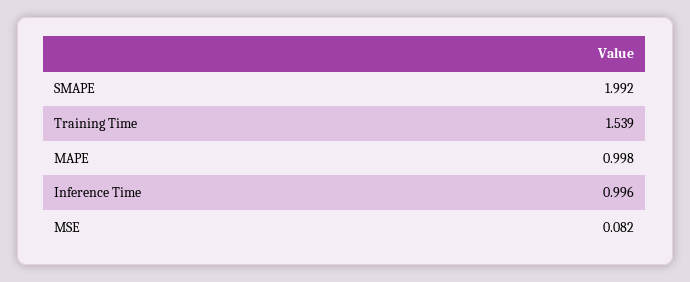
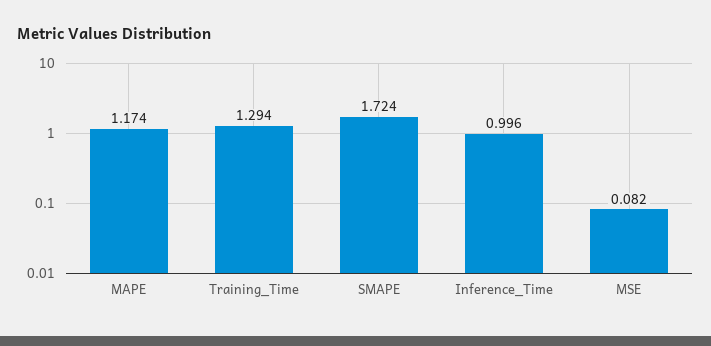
  {
-   "SMAPE": 1.992,
+   "SMAPE": 1.724,
-   "Training Time": 1.539,
+   "Training Time": 1.294,
-   "MAPE": 0.998,
+   "MAPE": 1.174,
    "Inference Time": 0.996,
    "MSE": 0.082
  }

